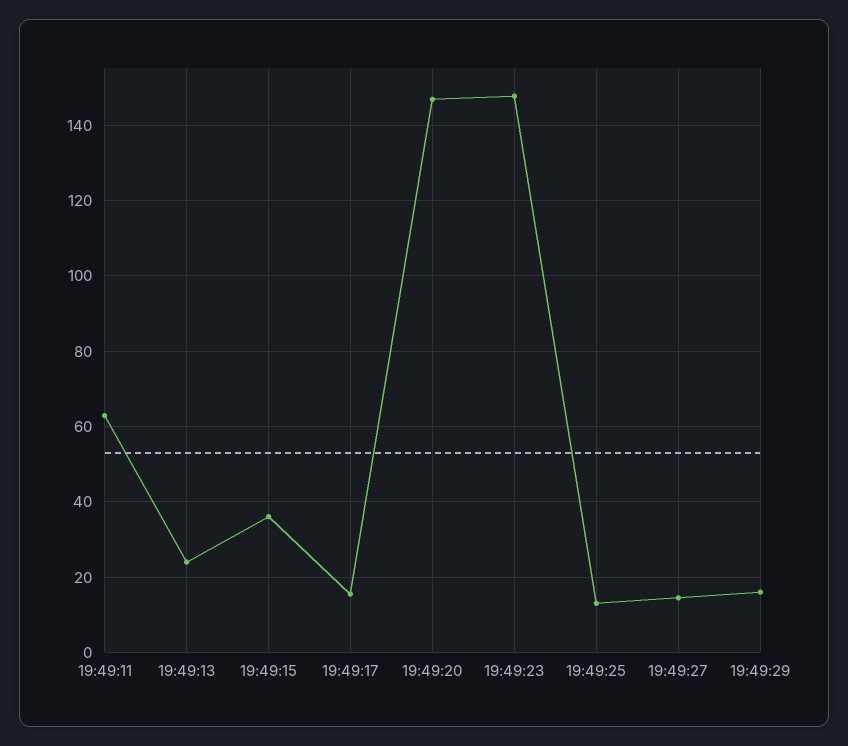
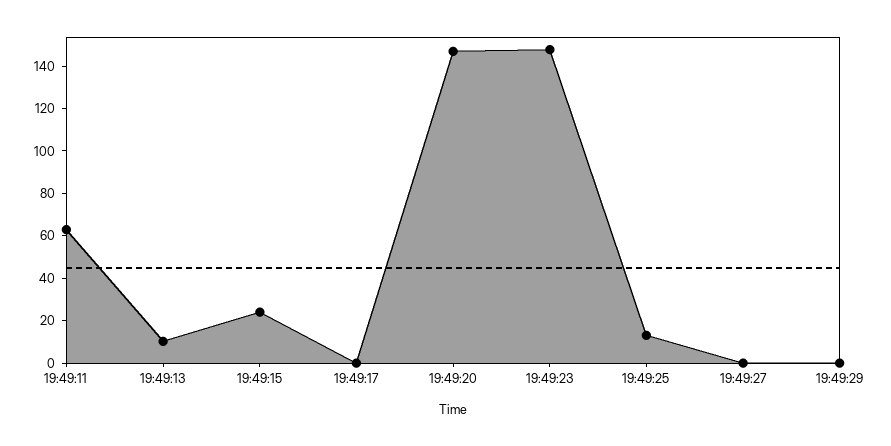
  {
    "19:49:11": 62,
-   "19:49:13": 24,
+   "19:49:13": 10,
-   "19:49:15": 36,
+   "19:49:15": 25,
-   "19:49:17": 16,
+   "19:49:17": 0,
    "19:49:20": 146,
    "19:49:23": 148,
    "19:49:25": 14,
-   "19:49:27": 14,
+   "19:49:27": 0,
-   "19:49:29": 16
+   "19:49:29": 0
  }

